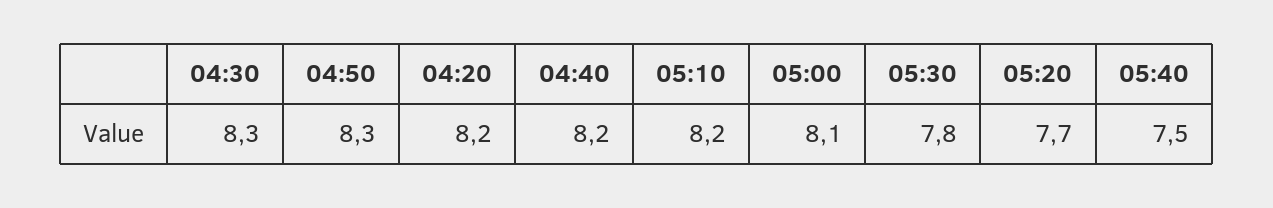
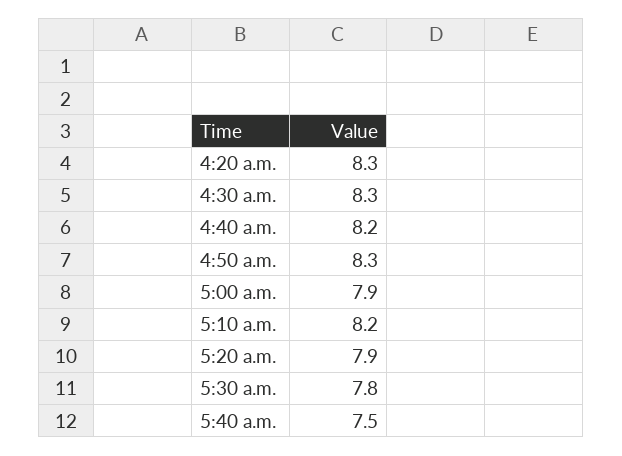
  {
    "04:30": 8.3,
    "04:50": 8.3,
-   "04:20": 8.2,
+   "04:20": 8.3,
    "04:40": 8.2,
    "05:10": 8.2,
-   "05:00": 8.1,
+   "05:00": 7.9,
    "05:30": 7.8,
-   "05:20": 7.7,
+   "05:20": 7.9,
    "05:40": 7.5
  }

